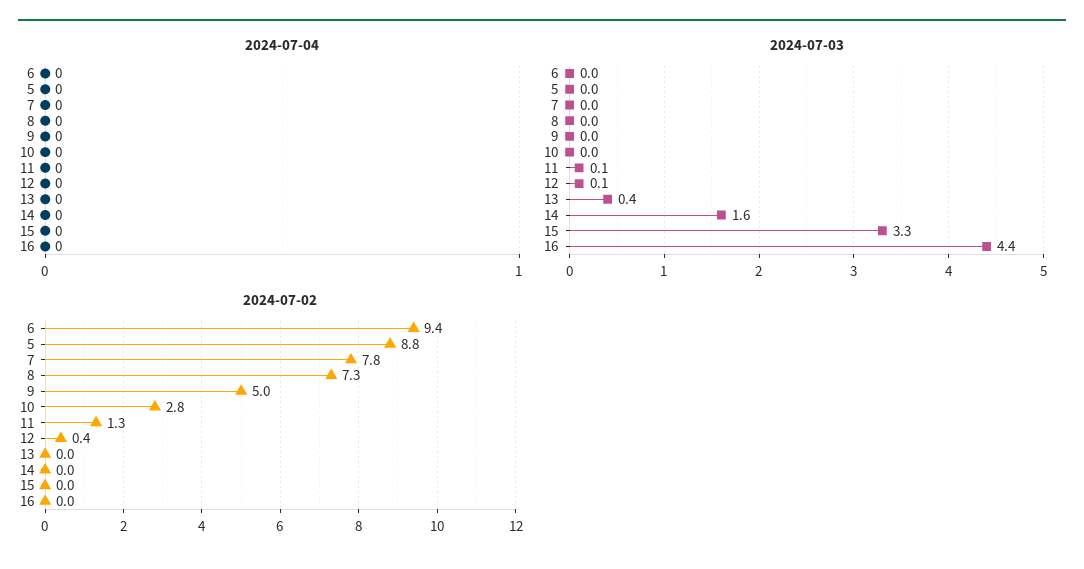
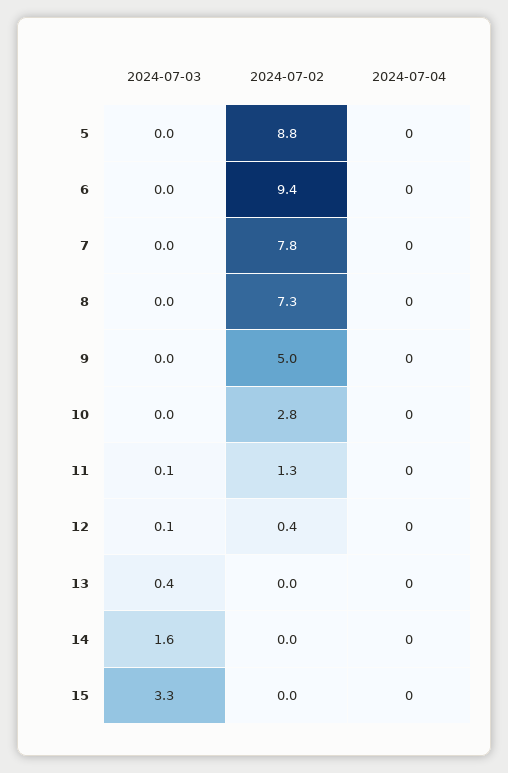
  {
    "2024-07-04": {
      "6": 0,
      "5": 0,
      "7": 0,
      "8": 0,
      "9": 0,
      "10": 0,
      "11": 0,
      "12": 0,
      "13": 0,
      "14": 0,
-     "15": 0,
+     "15": 0
-     "16": 0
    },
    "2024-07-03": {
      "6": 0,
      "5": 0,
      "7": 0,
      "8": 0,
      "9": 0,
      "10": 0,
      "11": 0.1,
      "12": 0.1,
      "13": 0.4,
      "14": 1.6,
-     "15": 3.3,
+     "15": 3.3
-     "16": 4.4
    },
    "2024-07-02": {
      "6": 9.4,
      "5": 8.8,
      "7": 7.8,
      "8": 7.3,
      "9": 5,
      "10": 2.8,
      "11": 1.3,
      "12": 0.4,
      "13": 0,
      "14": 0,
-     "15": 0,
+     "15": 0
-     "16": 0
    }
  }

